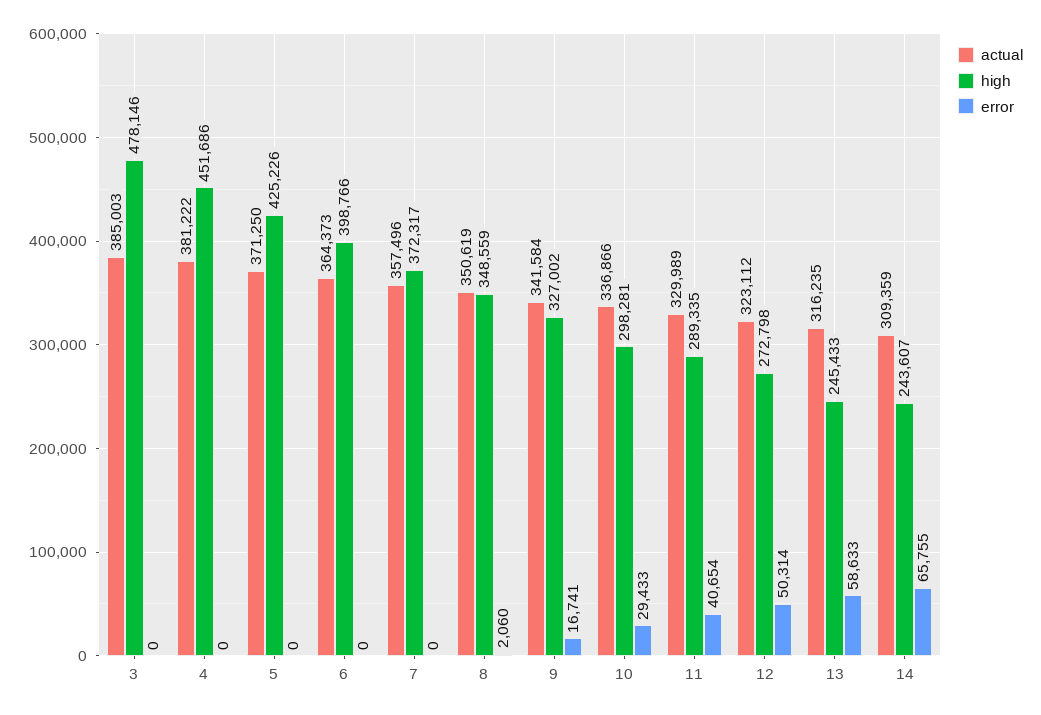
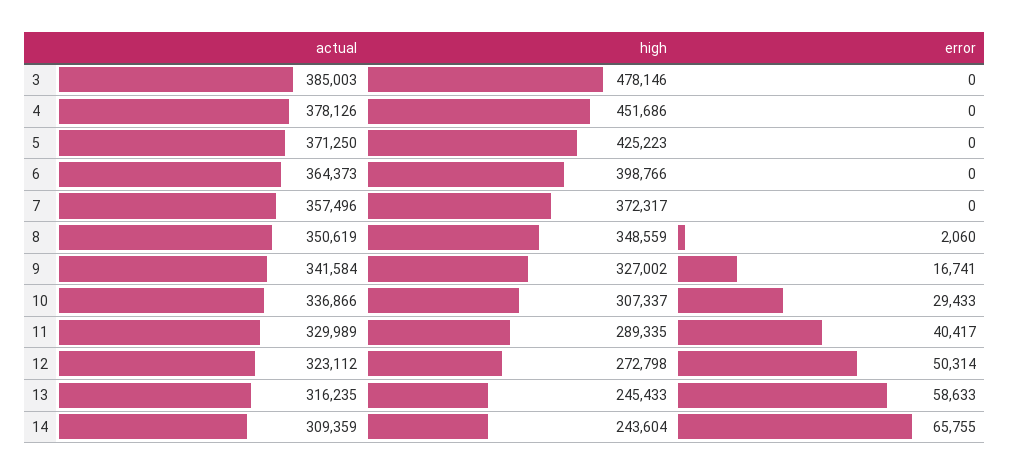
  {
    "actual": {
      "3": 385003,
-     "4": 381222,
+     "4": 378126,
      "5": 371250,
      "6": 364373,
      "7": 357496,
      "8": 350619,
      "9": 341584,
      "10": 336866,
      "11": 329989,
      "12": 323112,
      "13": 316235,
      "14": 309359
    },
    "high": {
      "3": 478146,
      "4": 451686,
-     "5": 425226,
+     "5": 425223,
      "6": 398766,
      "7": 372317,
      "8": 348559,
      "9": 327002,
-     "10": 298281,
+     "10": 307337,
      "11": 289335,
      "12": 272798,
      "13": 245433,
-     "14": 243607
+     "14": 243604
    },
    "error": {
      "3": 0,
      "4": 0,
      "5": 0,
      "6": 0,
      "7": 0,
      "8": 2060,
      "9": 16741,
      "10": 29433,
-     "11": 40654,
+     "11": 40417,
      "12": 50314,
      "13": 58633,
      "14": 65755
    }
  }

